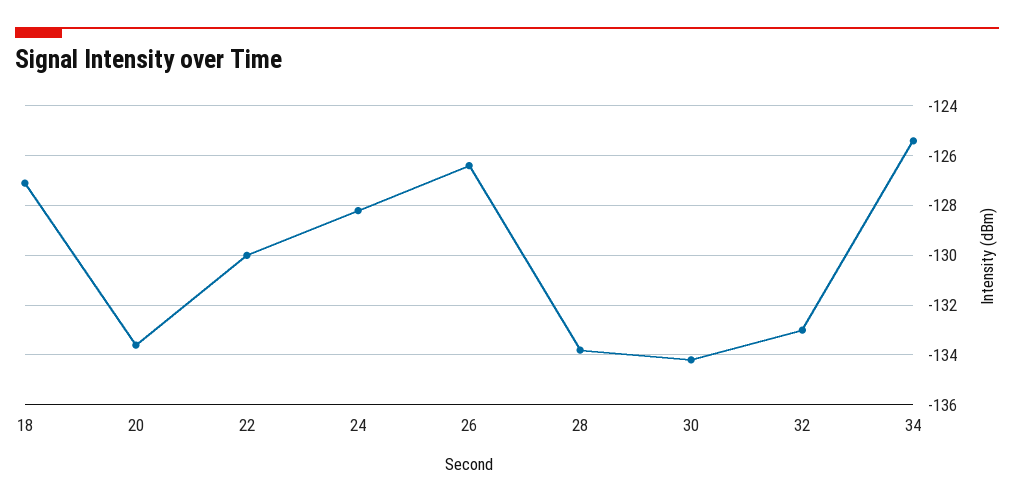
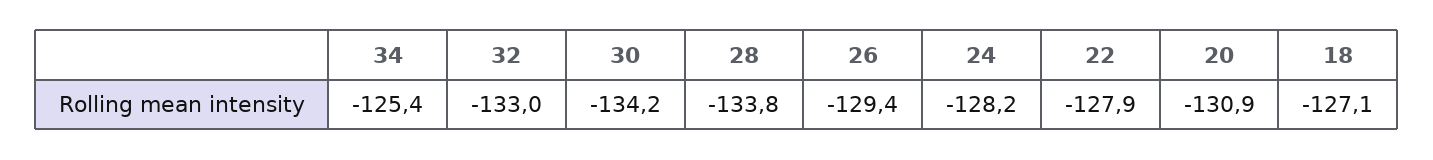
  {
    "18": -127.1,
-   "20": -133.5,
+   "20": -130.9,
-   "22": -130,
+   "22": -127.9,
    "24": -128.2,
-   "26": -126.5,
+   "26": -129.4,
    "28": -133.8,
    "30": -134.2,
    "32": -133,
    "34": -125.4
  }

